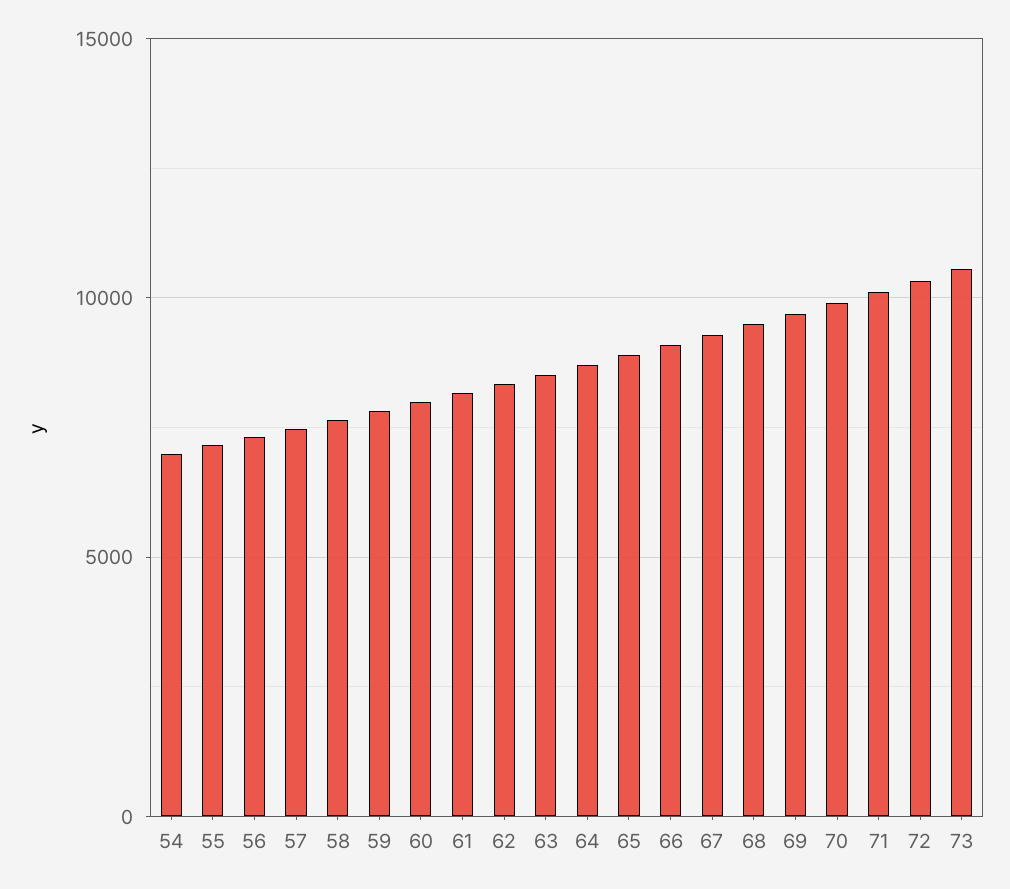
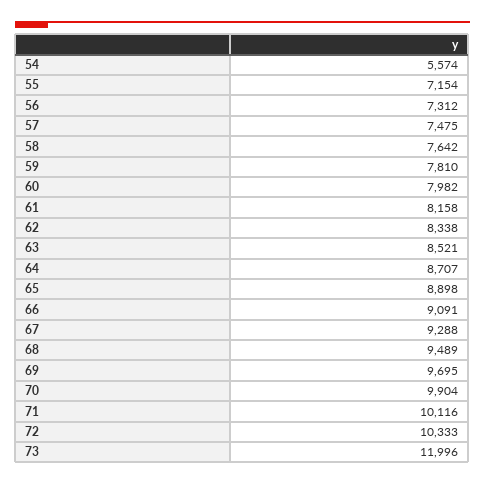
  {
-   "54": 7000,
+   "54": 5574,
    "55": 7154,
    "56": 7312,
    "57": 7475,
    "58": 7642,
    "59": 7810,
    "60": 7982,
    "61": 8158,
    "62": 8338,
    "63": 8521,
    "64": 8707,
    "65": 8898,
    "66": 9091,
    "67": 9288,
    "68": 9489,
    "69": 9695,
    "70": 9904,
    "71": 10116,
    "72": 10333,
-   "73": 10500
+   "73": 11996
  }

